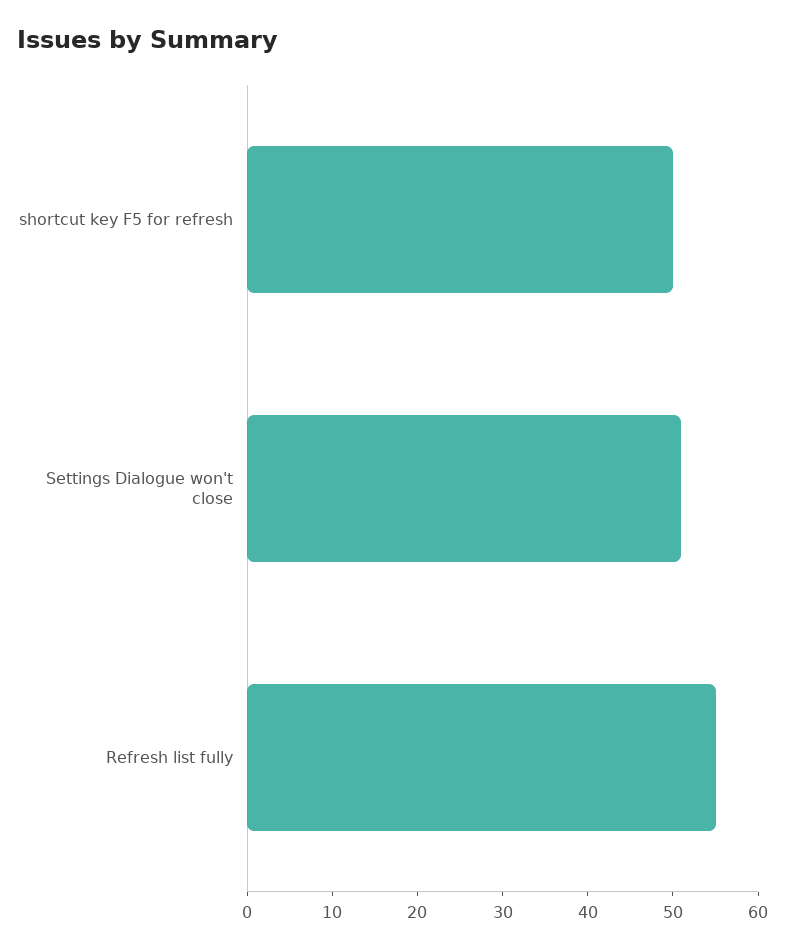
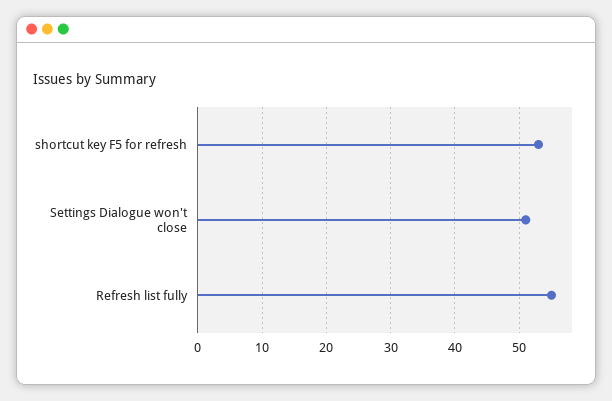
  {
-   "shortcut key F5 for refresh": 50,
+   "shortcut key F5 for refresh": 53,
    "Settings Dialogue won't close": 51,
    "Refresh list fully": 55
  }

